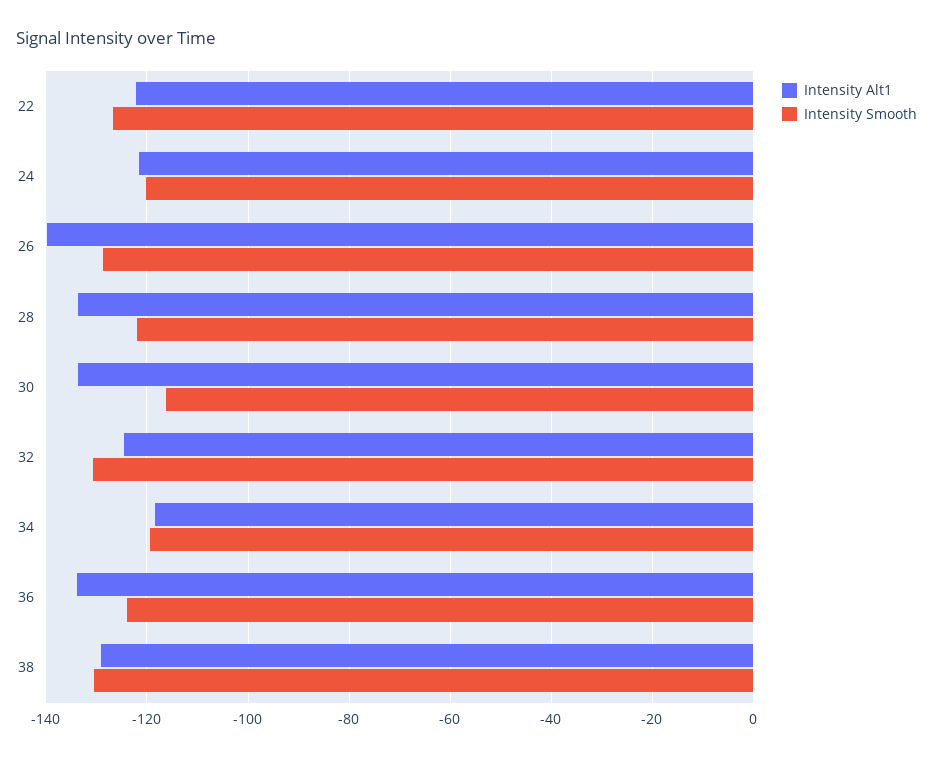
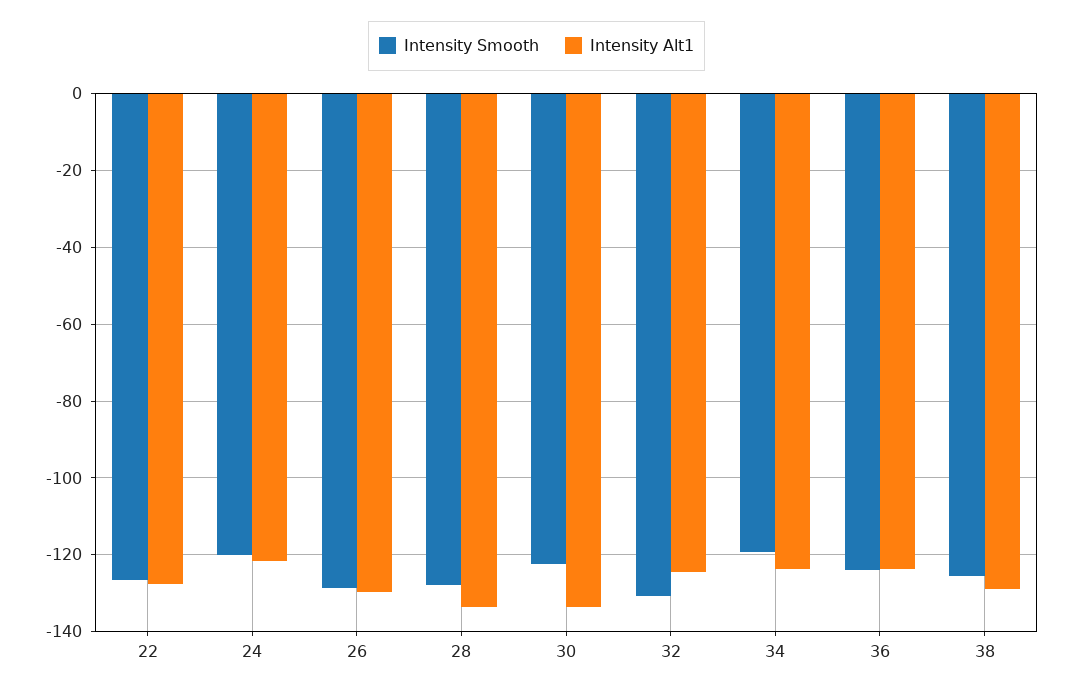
  {
    "Intensity Alt1": {
-     "22": -122,
+     "22": -128,
      "24": -122,
-     "26": -140,
+     "26": -130,
      "28": -134,
      "30": -134,
      "32": -124,
-     "34": -118,
+     "34": -124,
-     "36": -134,
+     "36": -124,
      "38": -130
    },
    "Intensity Smooth": {
      "22": -126,
      "24": -120,
      "26": -128,
-     "28": -122,
+     "28": -128,
-     "30": -116,
+     "30": -122,
      "32": -130,
      "34": -120,
      "36": -124,
-     "38": -130
+     "38": -126
    }
  }

